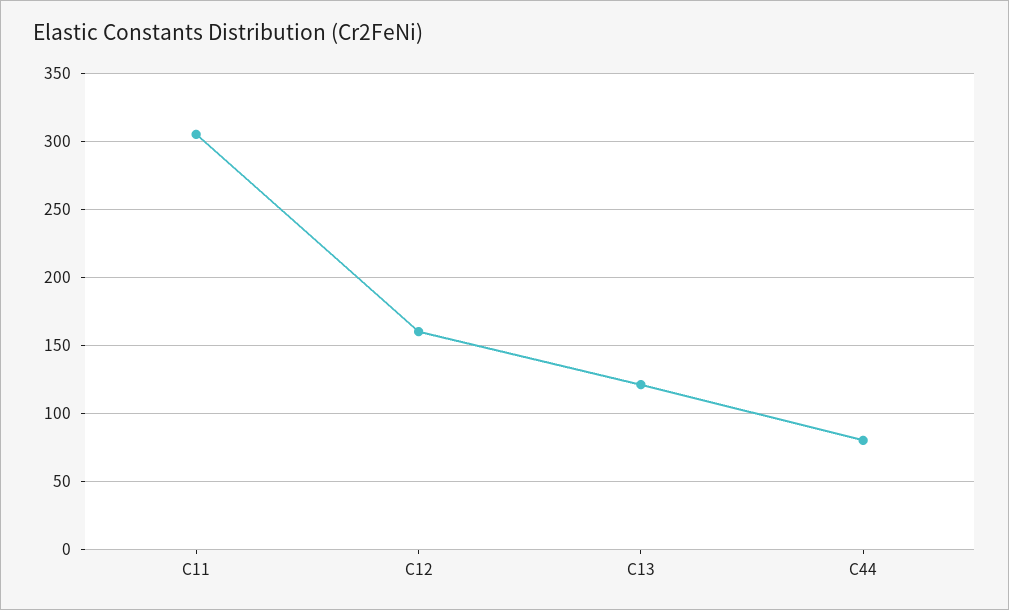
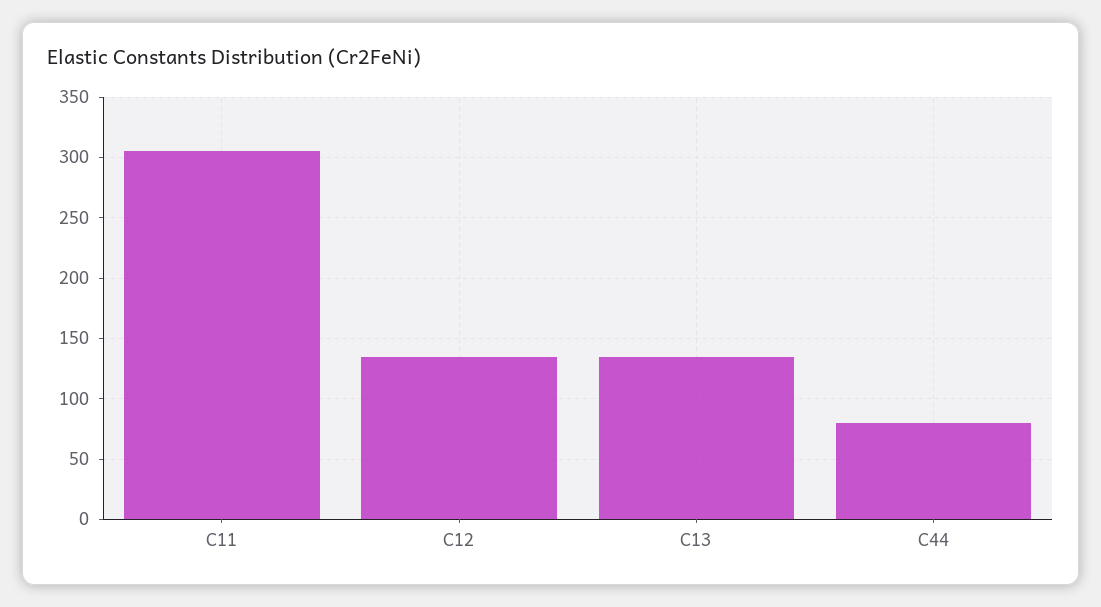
  {
    "C11": 305,
-   "C12": 160,
+   "C12": 135,
-   "C13": 120,
+   "C13": 135,
    "C44": 80
  }

